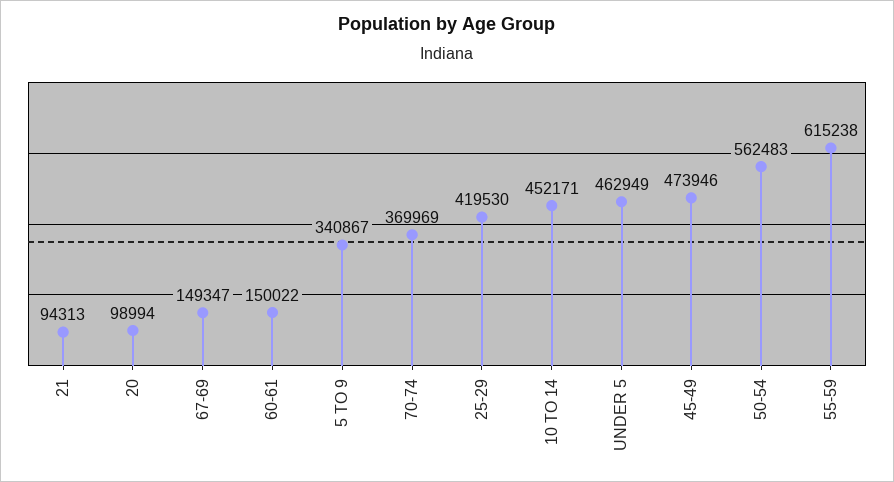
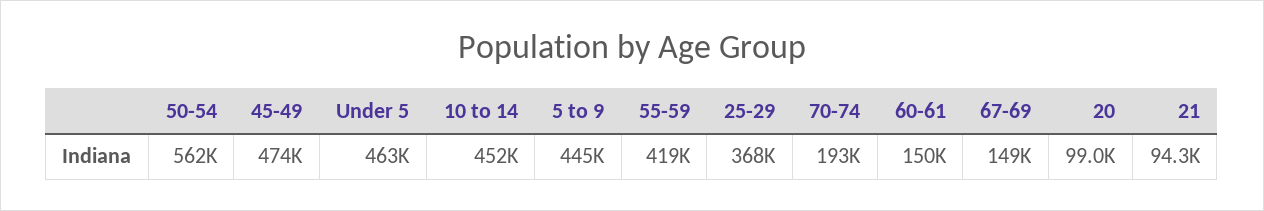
  {
    "21": 94313,
    "20": 98994,
    "67-69": 149347,
    "60-61": 150022,
-   "5 TO 9": 340867,
+   "5 TO 9": 445000,
-   "70-74": 369969,
+   "70-74": 193000,
-   "25-29": 419530,
+   "25-29": 368000,
    "10 TO 14": 452171,
    "UNDER 5": 462949,
    "45-49": 473946,
    "50-54": 562483,
-   "55-59": 615238
+   "55-59": 419000
  }

